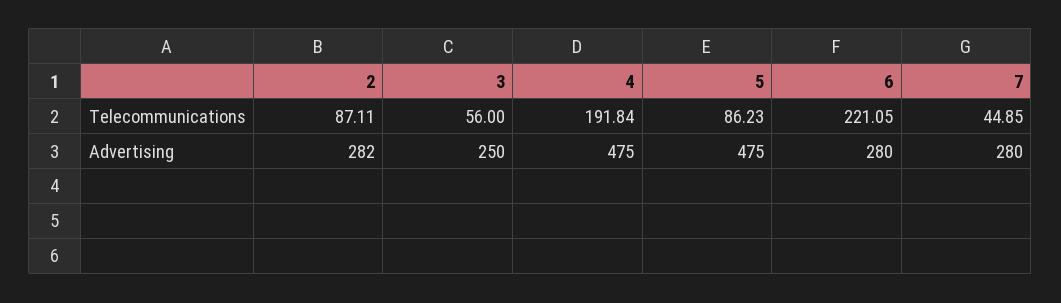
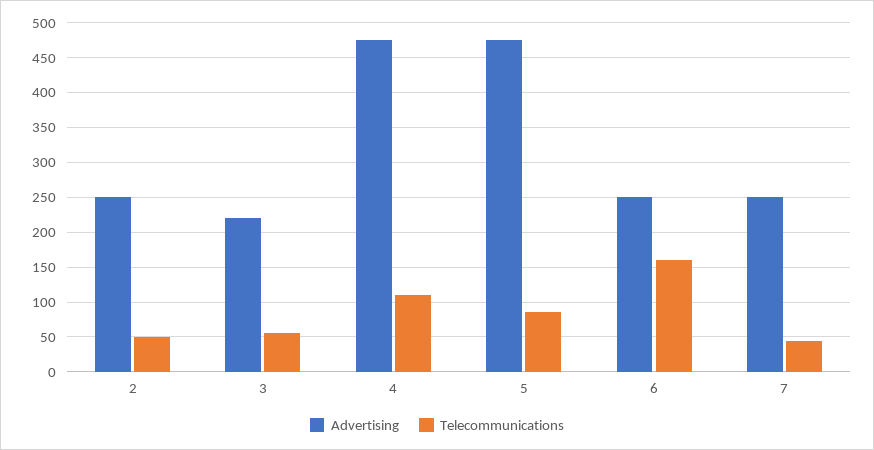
  {
    "Telecommunications": {
-     "2": 87.11,
+     "2": 50,
      "3": 56,
-     "4": 191.84,
+     "4": 110,
      "5": 86.23,
-     "6": 221.05,
+     "6": 160,
      "7": 44.85
    },
    "Advertising": {
-     "2": 282,
+     "2": 250,
-     "3": 250,
+     "3": 220,
      "4": 475,
      "5": 475,
-     "6": 280,
+     "6": 250,
-     "7": 280
+     "7": 250
    }
  }

